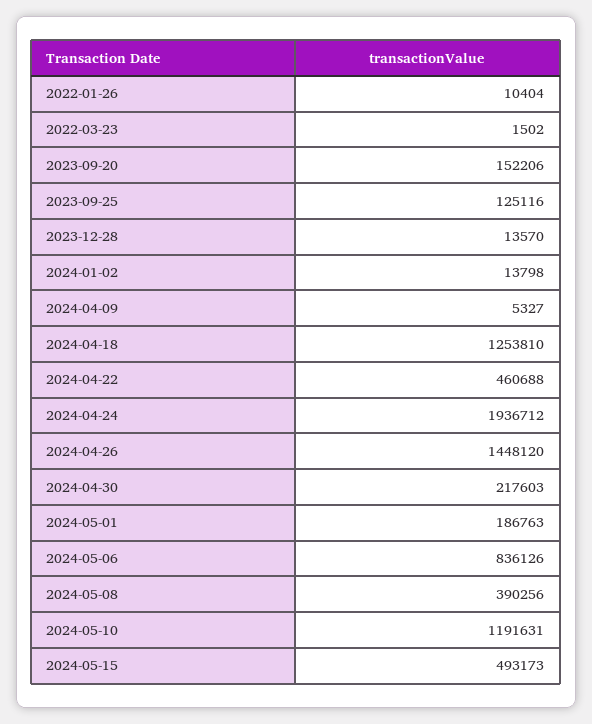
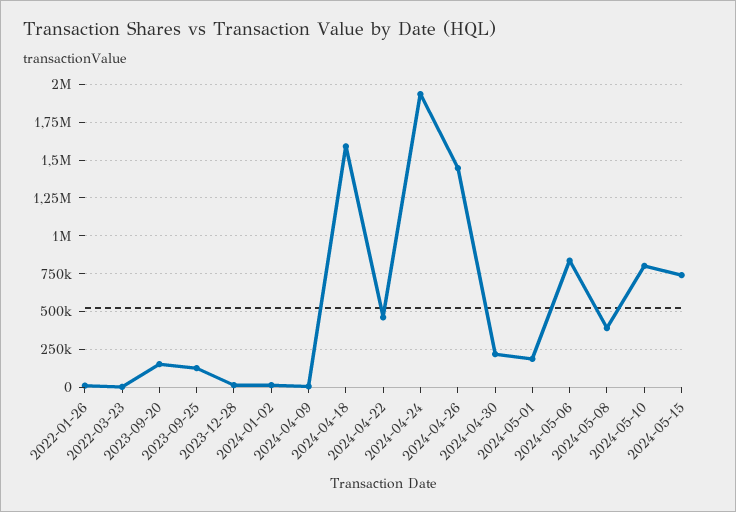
  {
    "2022-01-26": 10404,
    "2022-03-23": 1502,
    "2023-09-20": 152206,
    "2023-09-25": 125116,
    "2023-12-28": 13570,
    "2024-01-02": 13798,
    "2024-04-09": 5327,
-   "2024-04-18": 1253810,
+   "2024-04-18": 1600000,
    "2024-04-22": 460688,
    "2024-04-24": 1936712,
    "2024-04-26": 1448120,
    "2024-04-30": 217603,
    "2024-05-01": 186763,
    "2024-05-06": 836126,
    "2024-05-08": 390256,
-   "2024-05-10": 1191631,
+   "2024-05-10": 800000,
-   "2024-05-15": 493173
+   "2024-05-15": 750000
  }

